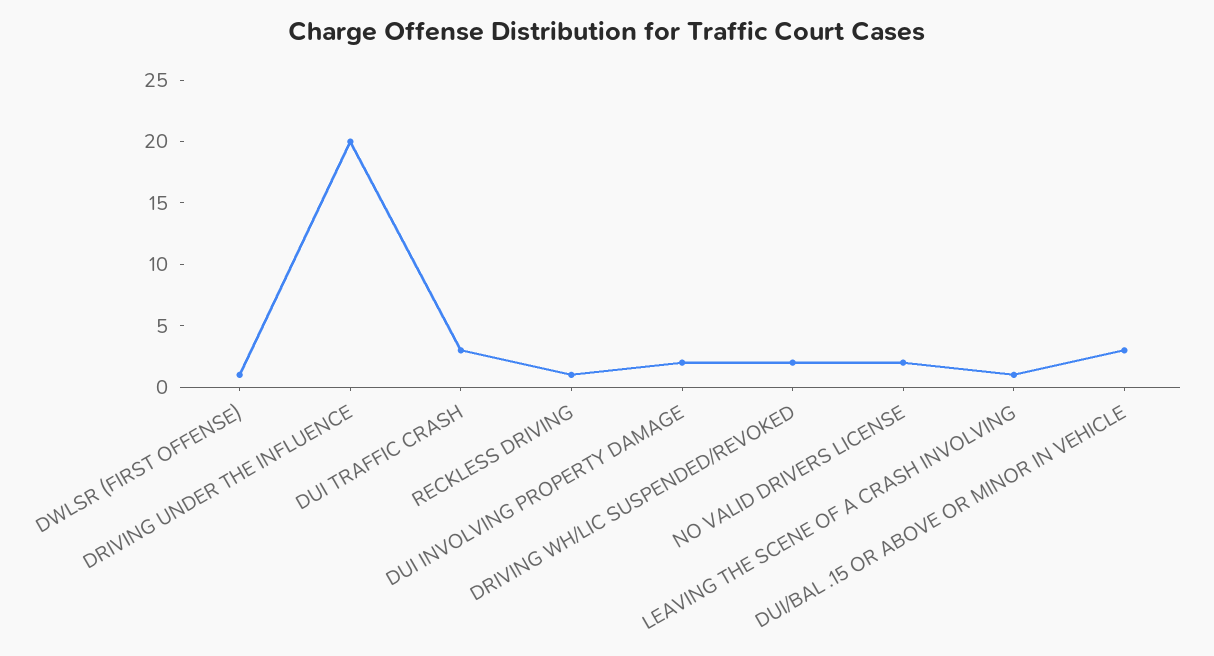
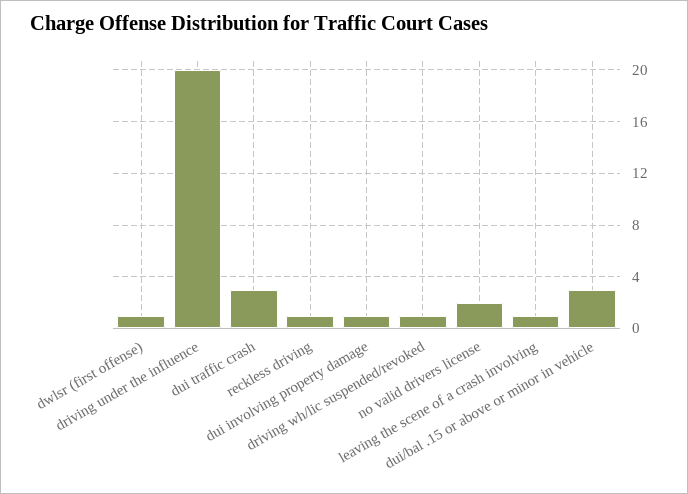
  {
    "DWLSR (FIRST OFFENSE)": 1,
    "DRIVING UNDER THE INFLUENCE": 20,
    "DUI TRAFFIC CRASH": 3,
    "RECKLESS DRIVING": 1,
-   "DUI INVOLVING PROPERTY DAMAGE": 2,
+   "DUI INVOLVING PROPERTY DAMAGE": 1,
-   "DRIVING WH/LIC SUSPENDED/REVOKED": 2,
+   "DRIVING WH/LIC SUSPENDED/REVOKED": 1,
    "NO VALID DRIVERS LICENSE": 2,
    "LEAVING THE SCENE OF A CRASH INVOLVING": 1,
    "DUI/BAL .15 OR ABOVE OR MINOR IN VEHICLE": 3
  }

